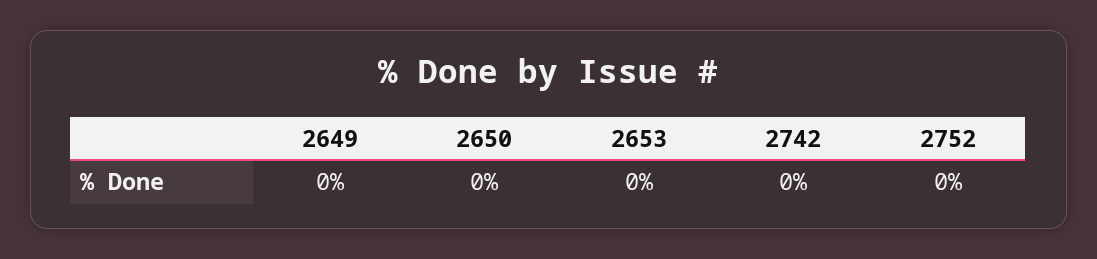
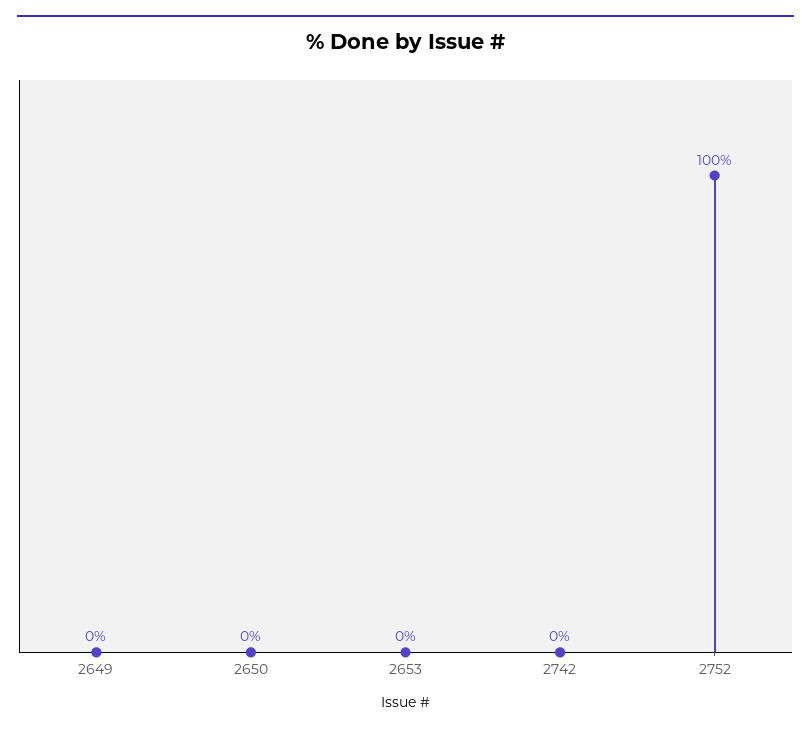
  {
    "2649": 0,
    "2650": 0,
    "2653": 0,
    "2742": 0,
-   "2752": 0
+   "2752": 100
  }

